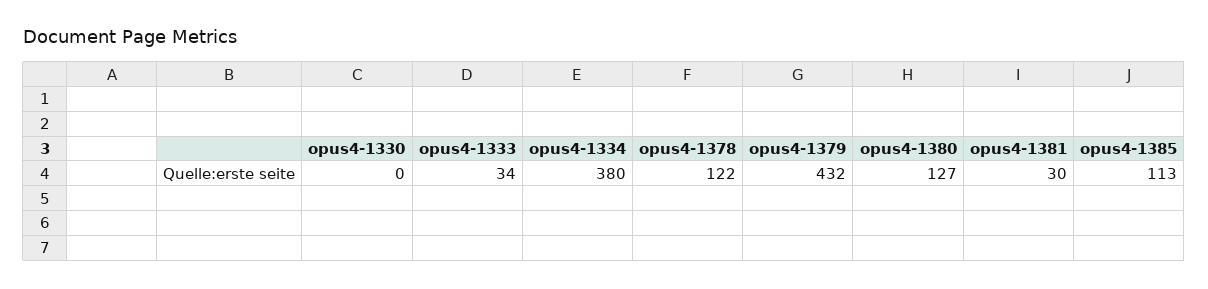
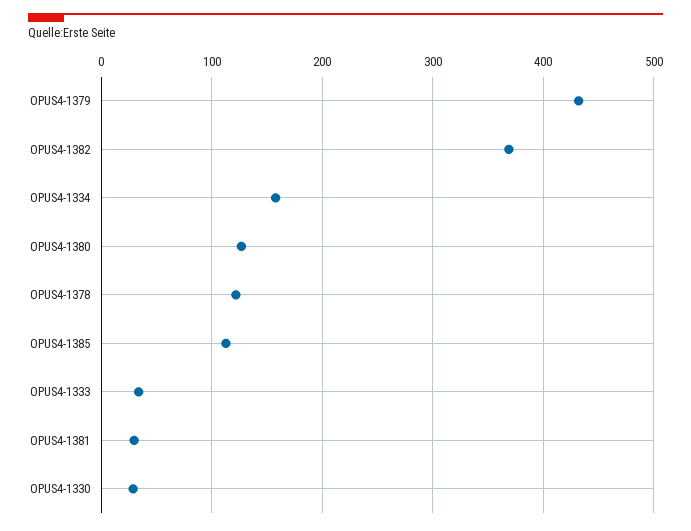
  {
-   "opus4-1330": 0,
+   "opus4-1330": 30,
    "opus4-1333": 34,
-   "opus4-1334": 380,
+   "opus4-1334": 160,
    "opus4-1378": 122,
    "opus4-1379": 432,
    "opus4-1380": 127,
    "opus4-1381": 30,
-   "opus4-1385": 113
+   "opus4-1385": 113,
+   "OPUS4-1382": 370
  }

